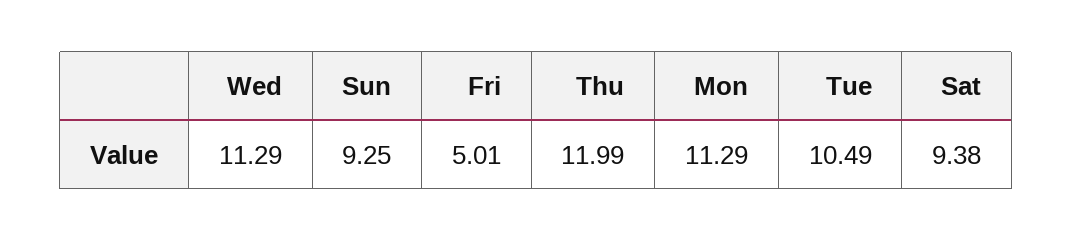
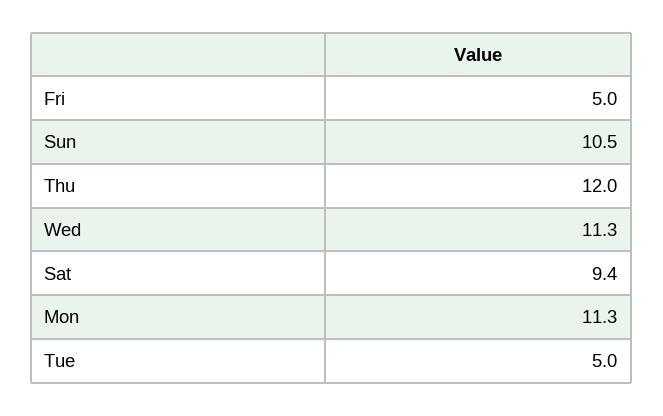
  {
    "Wed": 11.29,
-   "Sun": 9.25,
+   "Sun": 10.5,
    "Fri": 5.01,
    "Thu": 11.99,
    "Mon": 11.29,
-   "Tue": 10.49,
+   "Tue": 5,
    "Sat": 9.38
  }

